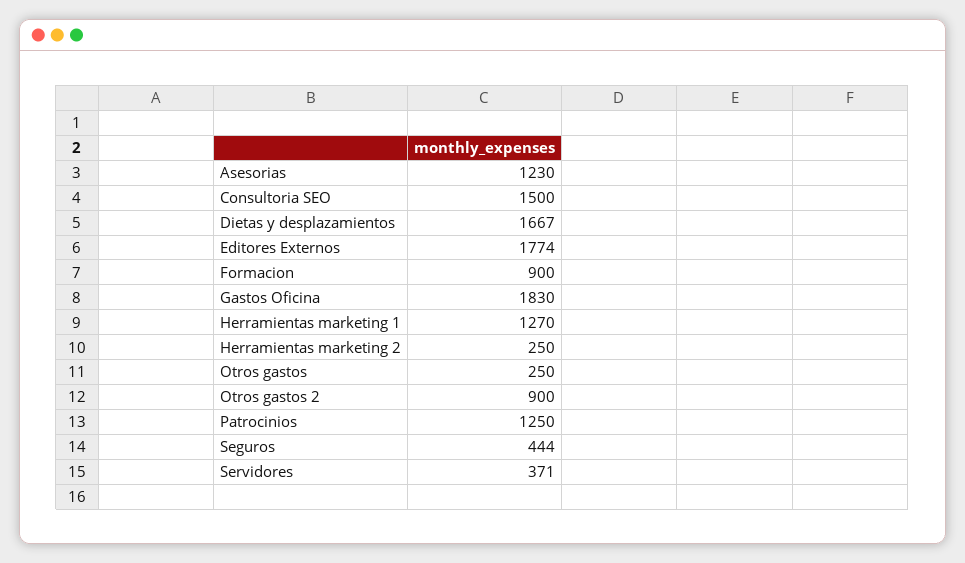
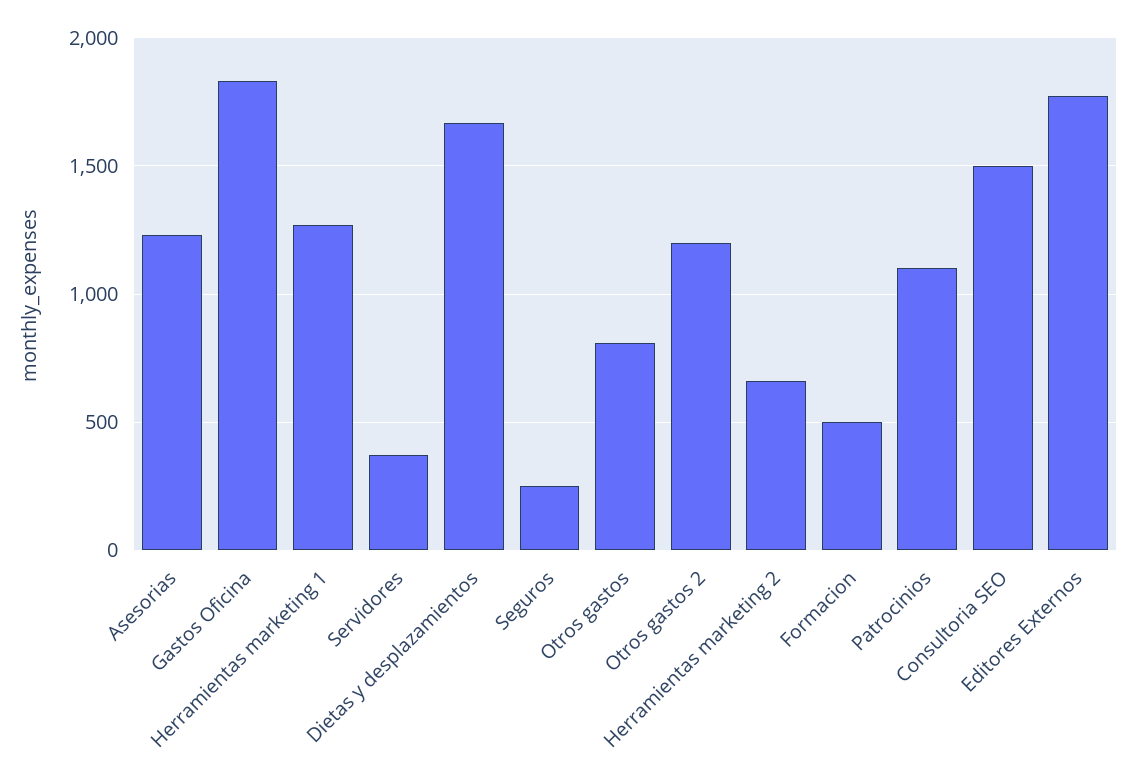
  {
    "Asesorias": 1230,
    "Consultoria SEO": 1500,
    "Dietas y desplazamientos": 1667,
    "Editores Externos": 1774,
-   "Formacion": 900,
+   "Formacion": 500,
    "Gastos Oficina": 1830,
    "Herramientas marketing 1": 1270,
-   "Herramientas marketing 2": 250,
+   "Herramientas marketing 2": 650,
-   "Otros gastos": 250,
+   "Otros gastos": 800,
-   "Otros gastos 2": 900,
+   "Otros gastos 2": 1200,
-   "Patrocinios": 1250,
+   "Patrocinios": 1100,
-   "Seguros": 444,
+   "Seguros": 250,
    "Servidores": 371
  }

